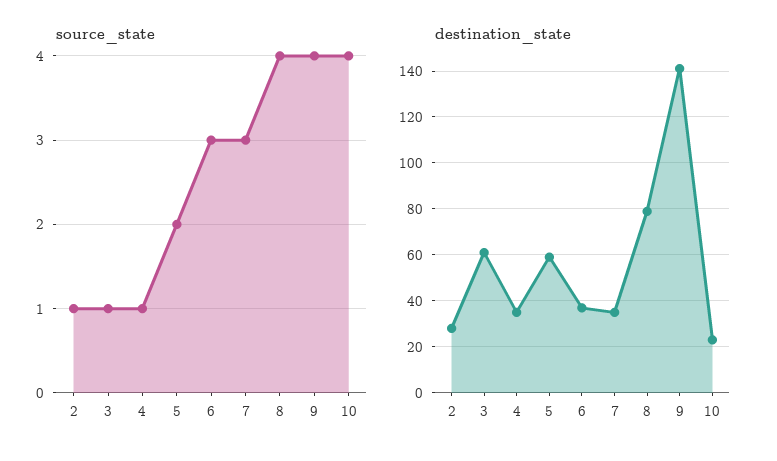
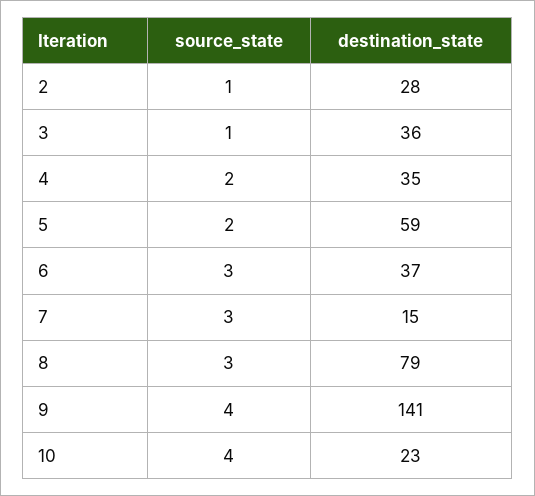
  {
    "source_state": {
      "2": 1,
      "3": 1,
-     "4": 1,
+     "4": 2,
      "5": 2,
      "6": 3,
      "7": 3,
-     "8": 4,
+     "8": 3,
      "9": 4,
      "10": 4
    },
    "destination_state": {
      "2": 28,
-     "3": 60,
+     "3": 36,
      "4": 35,
      "5": 59,
      "6": 37,
-     "7": 35,
+     "7": 15,
      "8": 79,
      "9": 141,
      "10": 23
    }
  }

